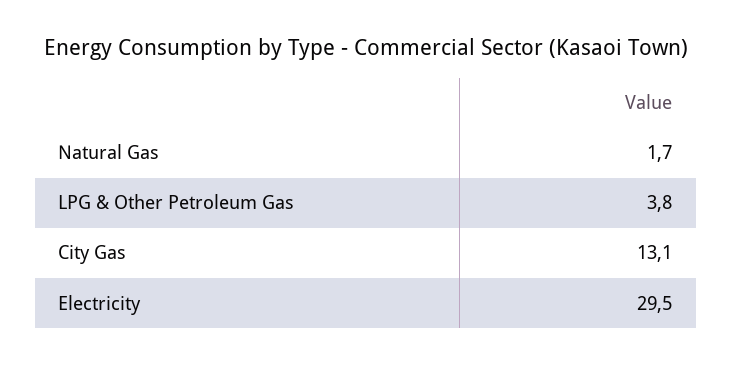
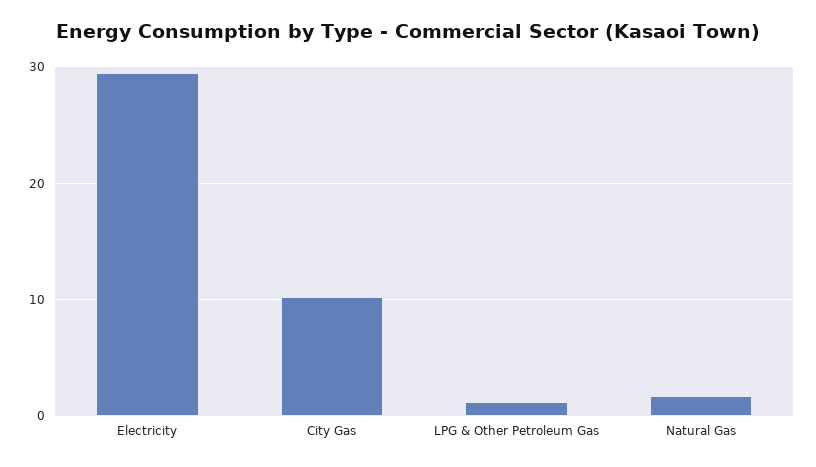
  {
    "Natural Gas": 1.7,
-   "LPG & Other Petroleum Gas": 3.8,
+   "LPG & Other Petroleum Gas": 1,
-   "City Gas": 13.1,
+   "City Gas": 10,
    "Electricity": 29.5
  }

